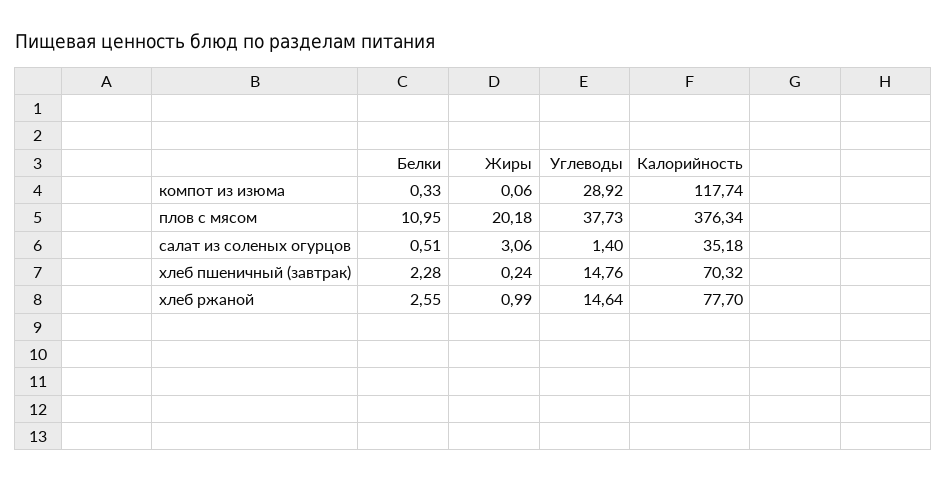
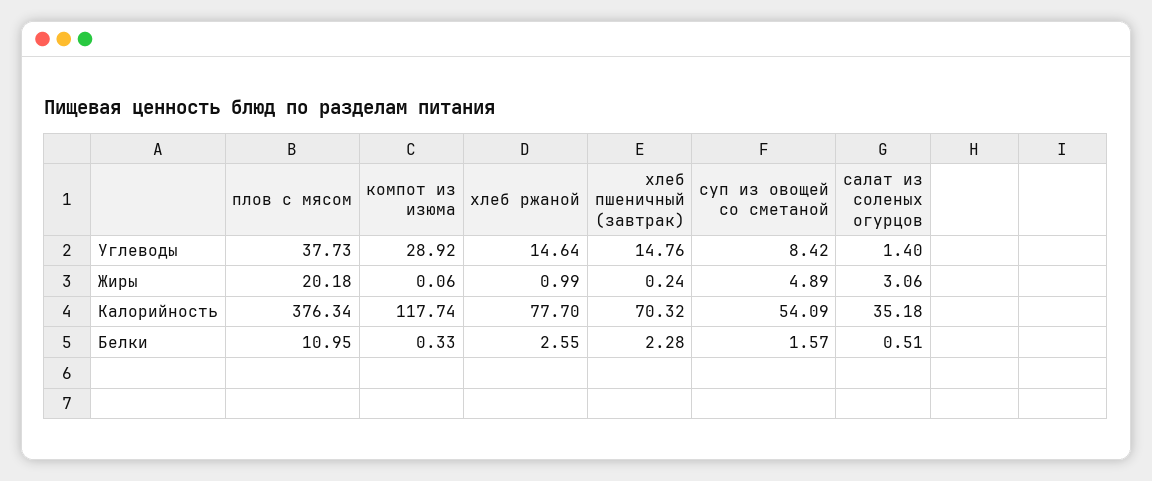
  {
    "Белки": {
      "компот из изюма": 0.33,
      "плов с мясом": 10.95,
      "салат из соленых огурцов": 0.51,
      "хлеб пшеничный (завтрак)": 2.28,
-     "хлеб ржаной": 2.55
+     "хлеб ржаной": 2.55,
+     "суп из овощей со сметаной": 1.57
    },
    "Жиры": {
      "компот из изюма": 0.06,
      "плов с мясом": 20.18,
      "салат из соленых огурцов": 3.06,
      "хлеб пшеничный (завтрак)": 0.24,
-     "хлеб ржаной": 0.99
+     "хлеб ржаной": 0.99,
+     "суп из овощей со сметаной": 4.89
    },
    "Углеводы": {
      "компот из изюма": 28.92,
      "плов с мясом": 37.73,
      "салат из соленых огурцов": 1.4,
      "хлеб пшеничный (завтрак)": 14.76,
-     "хлеб ржаной": 14.64
+     "хлеб ржаной": 14.64,
+     "суп из овощей со сметаной": 8.42
    },
    "Калорийность": {
      "компот из изюма": 117.74,
      "плов с мясом": 376.34,
      "салат из соленых огурцов": 35.18,
      "хлеб пшеничный (завтрак)": 70.32,
-     "хлеб ржаной": 77.7
+     "хлеб ржаной": 77.7,
+     "суп из овощей со сметаной": 54.09
    }
  }

